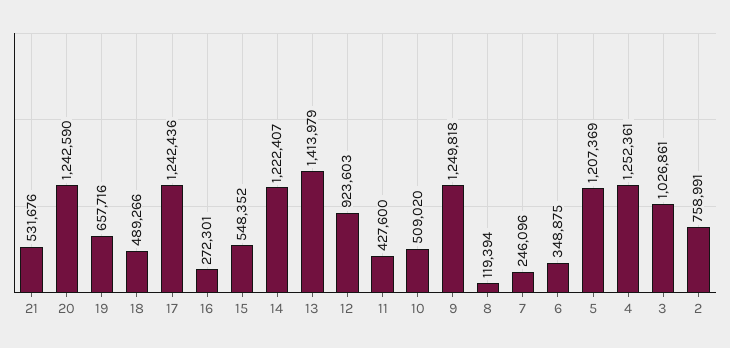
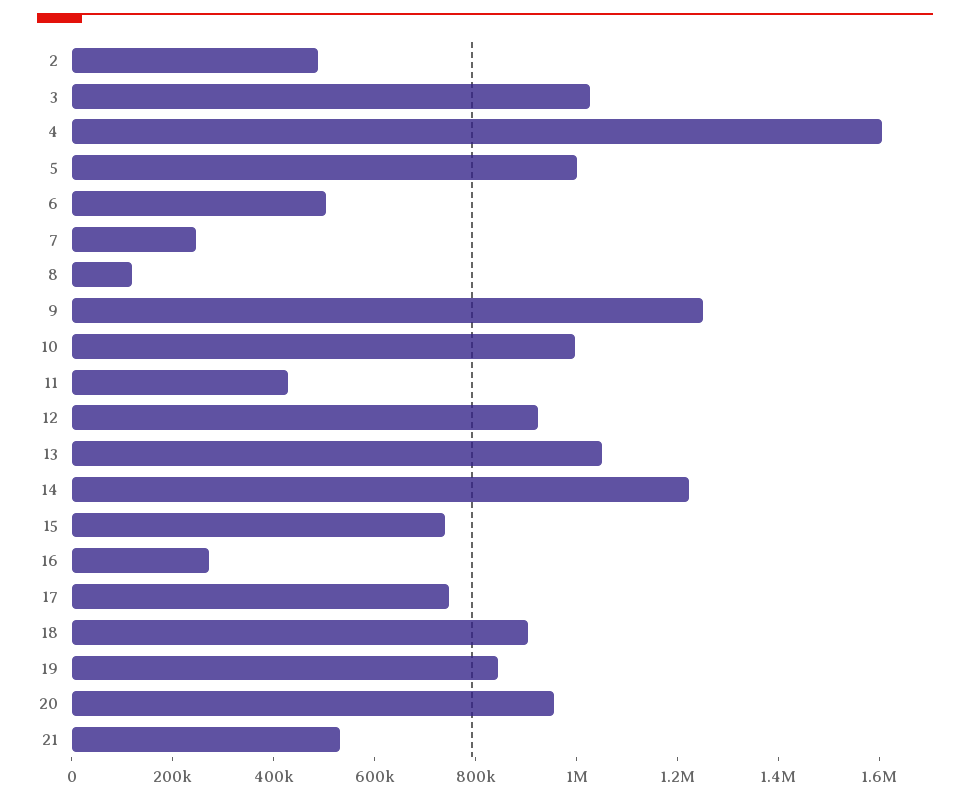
  {
    "21": 531676,
-   "20": 1242590,
+   "20": 950000,
-   "19": 657716,
+   "19": 850000,
-   "18": 489266,
+   "18": 900000,
-   "17": 1242436,
+   "17": 750000,
    "16": 272301,
-   "15": 548352,
+   "15": 750000,
    "14": 1222407,
-   "13": 1413979,
+   "13": 1050000,
    "12": 923603,
    "11": 427600,
-   "10": 509020,
+   "10": 1000000,
    "9": 1249818,
    "8": 119394,
    "7": 246096,
-   "6": 348875,
+   "6": 500000,
-   "5": 1207369,
+   "5": 1000000,
-   "4": 1252361,
+   "4": 1600000,
    "3": 1026861,
-   "2": 758991
+   "2": 500000
  }

